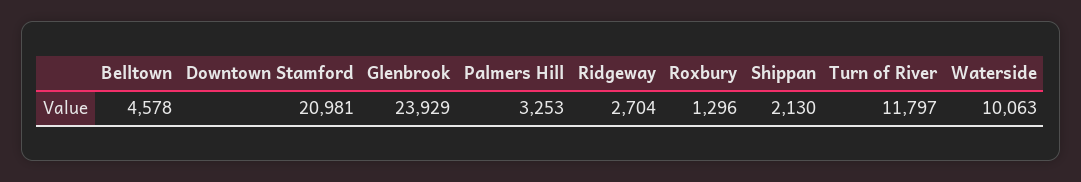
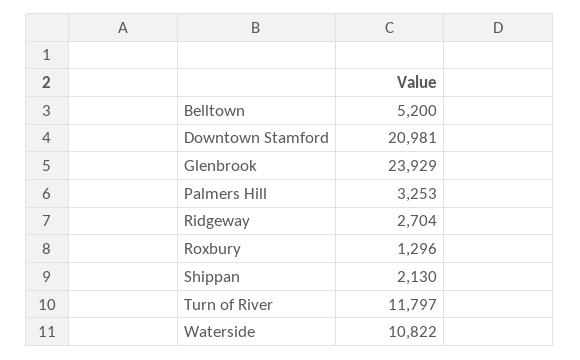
  {
-   "Belltown": 4578,
+   "Belltown": 5200,
    "Downtown Stamford": 20981,
    "Glenbrook": 23929,
    "Palmers Hill": 3253,
    "Ridgeway": 2704,
    "Roxbury": 1296,
    "Shippan": 2130,
    "Turn of River": 11797,
-   "Waterside": 10063
+   "Waterside": 10822
  }

